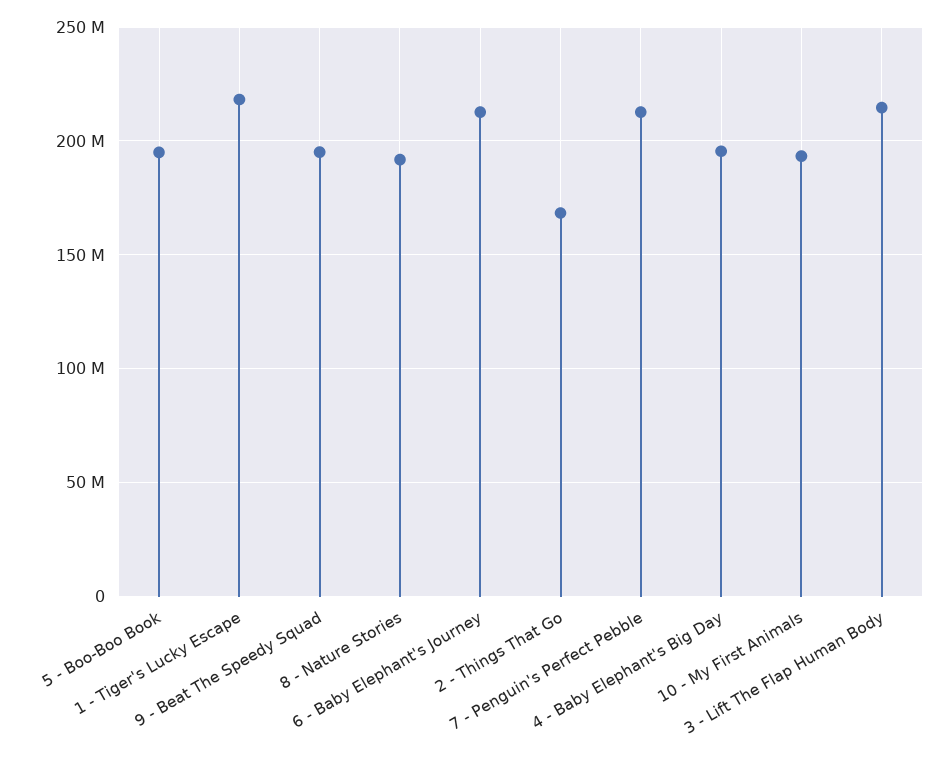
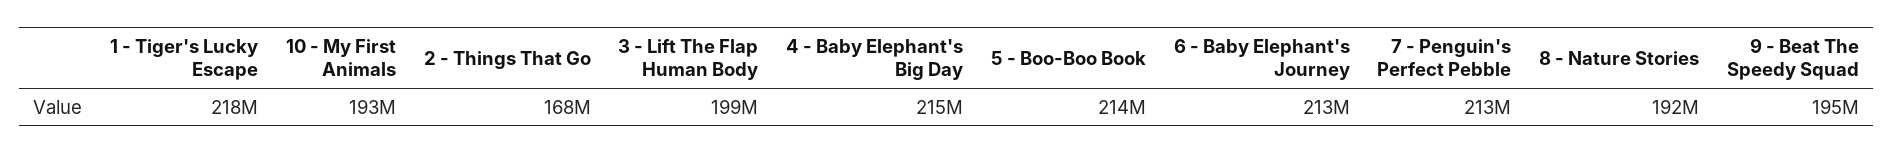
  {
-   "5 - Boo-Boo Book": 195000000,
+   "5 - Boo-Boo Book": 214000000,
    "1 - Tiger's Lucky Escape": 218000000,
    "9 - Beat The Speedy Squad": 195000000,
    "8 - Nature Stories": 192000000,
    "6 - Baby Elephant's Journey": 213000000,
    "2 - Things That Go": 168000000,
    "7 - Penguin's Perfect Pebble": 213000000,
-   "4 - Baby Elephant's Big Day": 195000000,
+   "4 - Baby Elephant's Big Day": 215000000,
    "10 - My First Animals": 193000000,
-   "3 - Lift The Flap Human Body": 215000000
+   "3 - Lift The Flap Human Body": 199000000
  }

